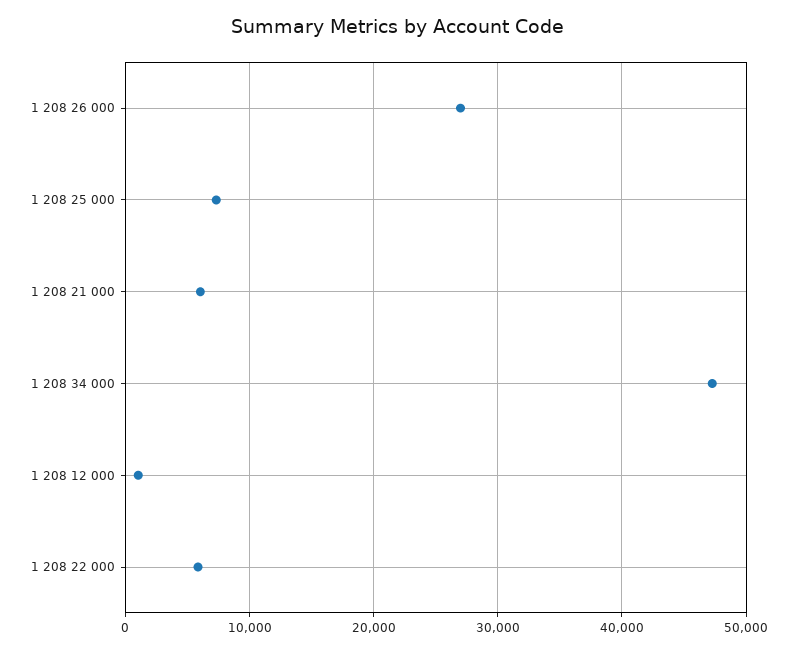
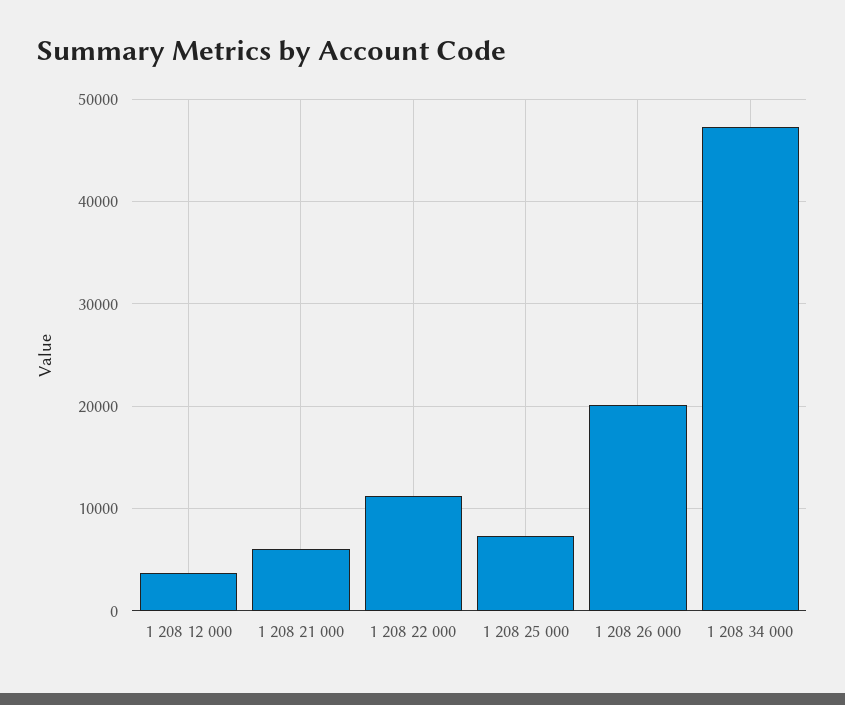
  {
-   "1 208 26 000": 27000,
+   "1 208 26 000": 20000,
    "1 208 25 000": 7000,
    "1 208 21 000": 6000,
    "1 208 34 000": 47000,
-   "1 208 12 000": 1000,
+   "1 208 12 000": 4000,
-   "1 208 22 000": 6000
+   "1 208 22 000": 11000
  }

